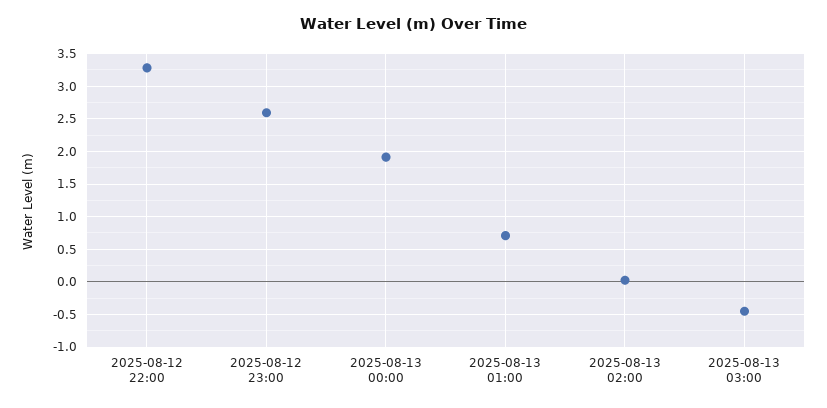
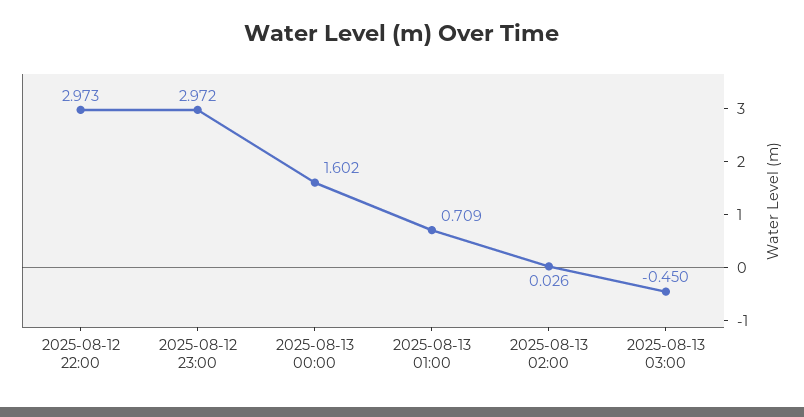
  {
-   "2025-08-12 22:00": 3.3,
+   "2025-08-12 22:00": 2.973,
-   "2025-08-12 23:00": 2.6,
+   "2025-08-12 23:00": 2.972,
-   "2025-08-13 00:00": 1.9,
+   "2025-08-13 00:00": 1.602,
    "2025-08-13 01:00": 0.709,
    "2025-08-13 02:00": 0.026,
    "2025-08-13 03:00": -0.45
  }

